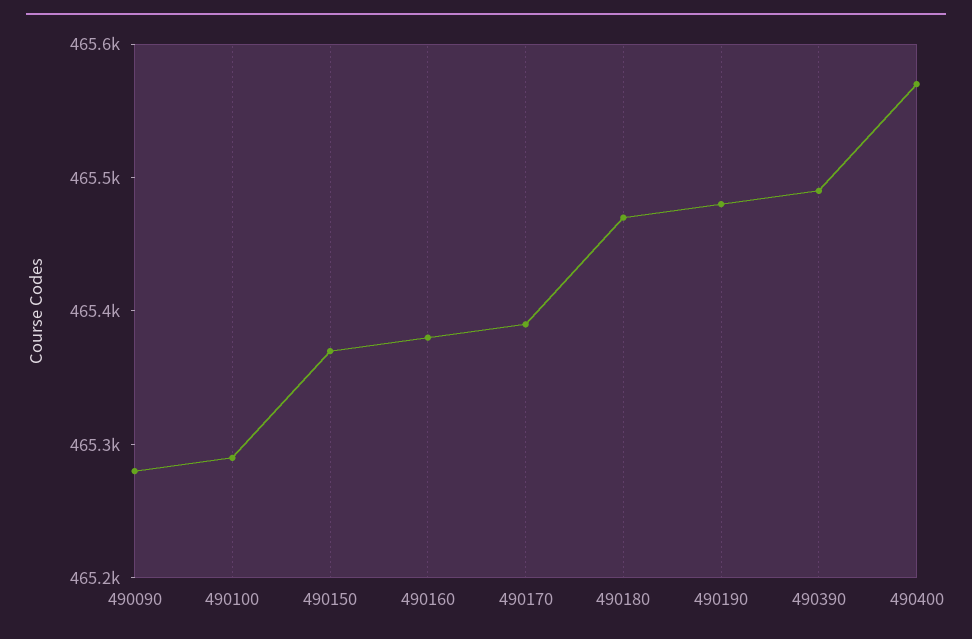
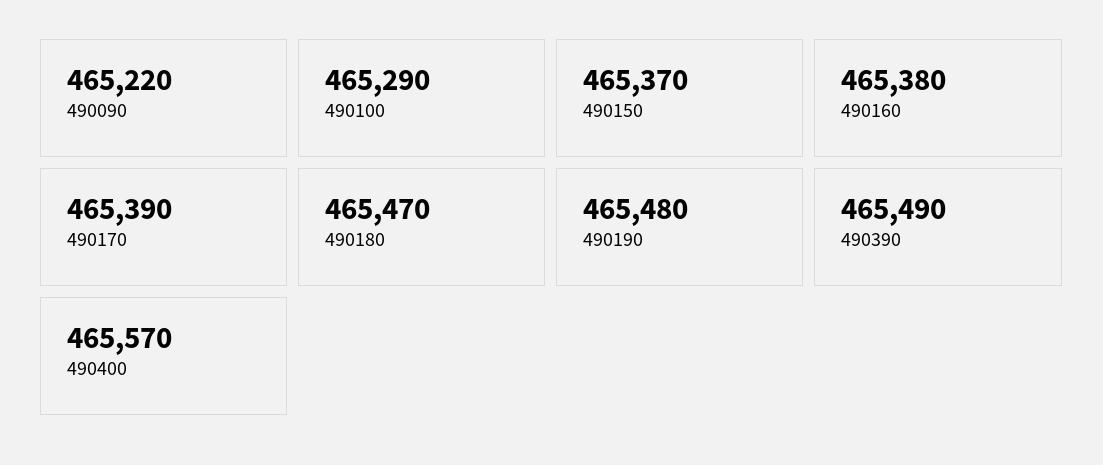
  {
-   "490090": 465280,
+   "490090": 465220,
    "490100": 465290,
    "490150": 465370,
    "490160": 465380,
    "490170": 465390,
    "490180": 465470,
    "490190": 465480,
    "490390": 465490,
    "490400": 465570
  }

